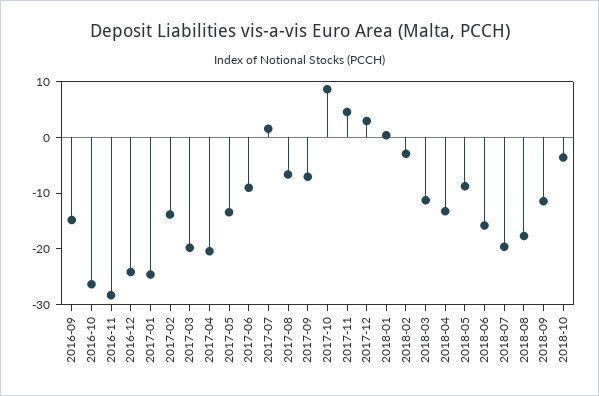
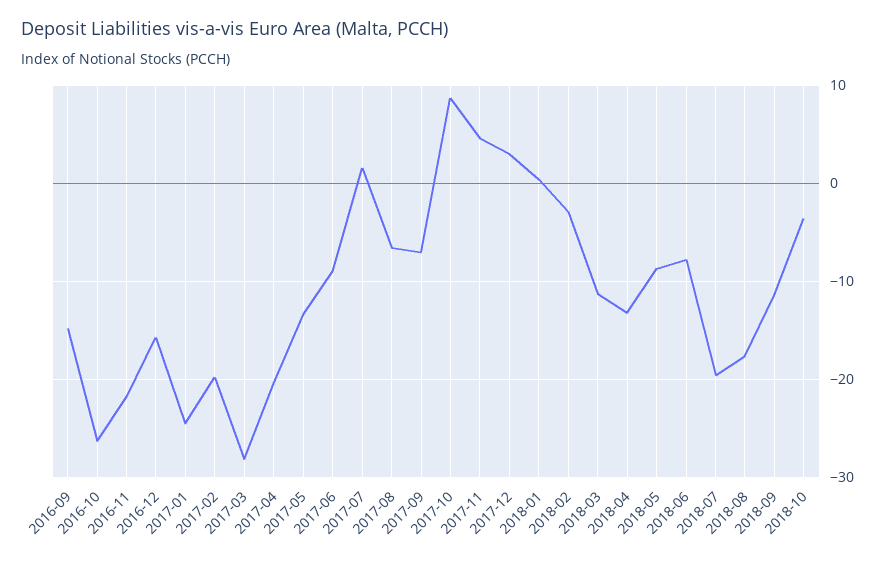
  {
    "2016-09": -15,
    "2016-10": -26,
-   "2016-11": -28,
+   "2016-11": -22,
-   "2016-12": -24,
+   "2016-12": -16,
    "2017-01": -25,
-   "2017-02": -14,
+   "2017-02": -20,
-   "2017-03": -20,
+   "2017-03": -28,
    "2017-04": -20,
    "2017-05": -13,
    "2017-06": -9,
    "2017-07": 2,
    "2017-08": -7,
    "2017-09": -7,
    "2017-10": 9,
    "2017-11": 5,
    "2017-12": 3,
    "2018-01": 0,
    "2018-02": -3,
    "2018-03": -11,
    "2018-04": -13,
    "2018-05": -9,
-   "2018-06": -16,
+   "2018-06": -8,
    "2018-07": -20,
    "2018-08": -18,
    "2018-09": -11,
    "2018-10": -4
  }

